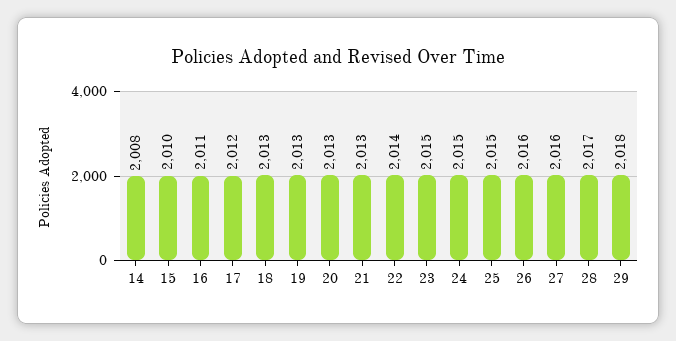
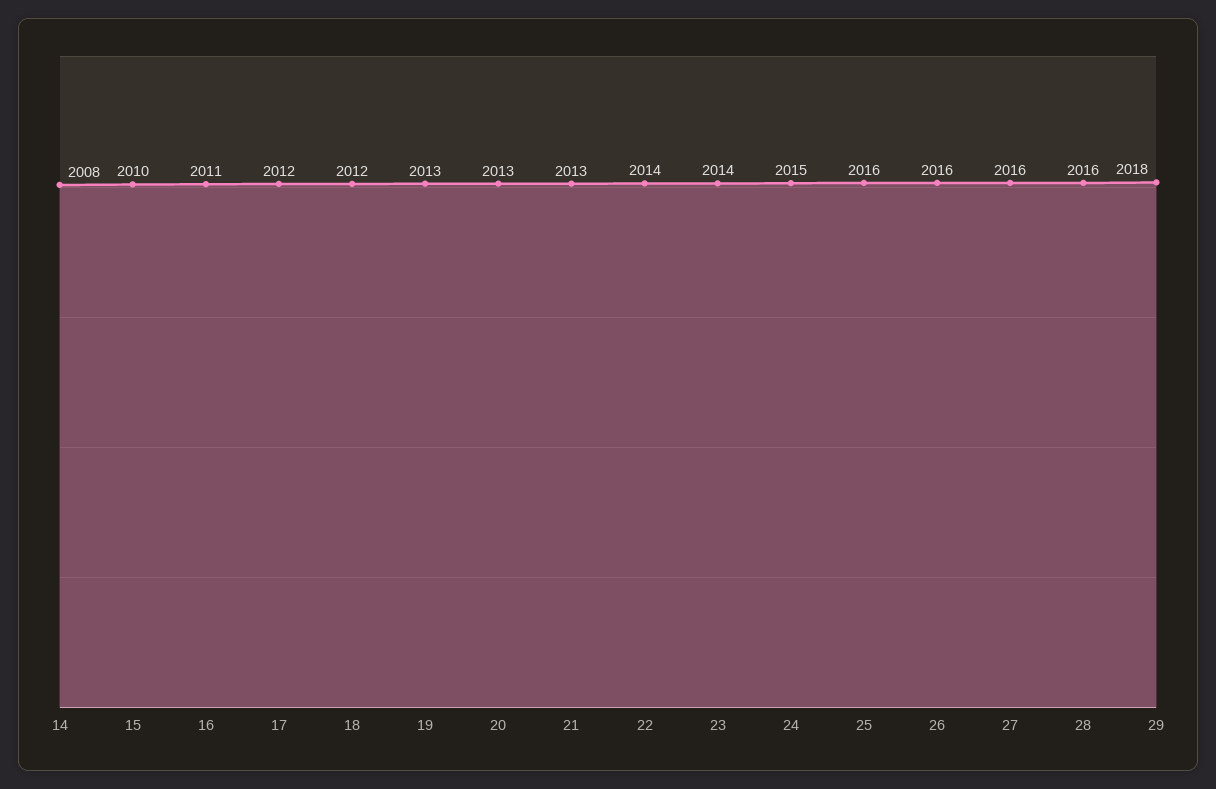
  {
    "14": 2008,
    "15": 2010,
    "16": 2011,
    "17": 2012,
-   "18": 2013,
+   "18": 2012,
    "19": 2013,
    "20": 2013,
    "21": 2013,
    "22": 2014,
-   "23": 2015,
+   "23": 2014,
    "24": 2015,
-   "25": 2015,
+   "25": 2016,
    "26": 2016,
    "27": 2016,
-   "28": 2017,
+   "28": 2016,
    "29": 2018
  }

